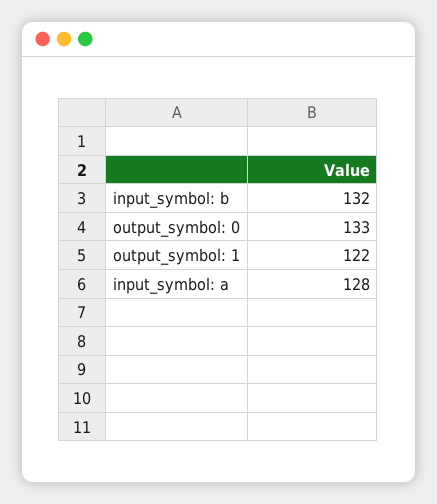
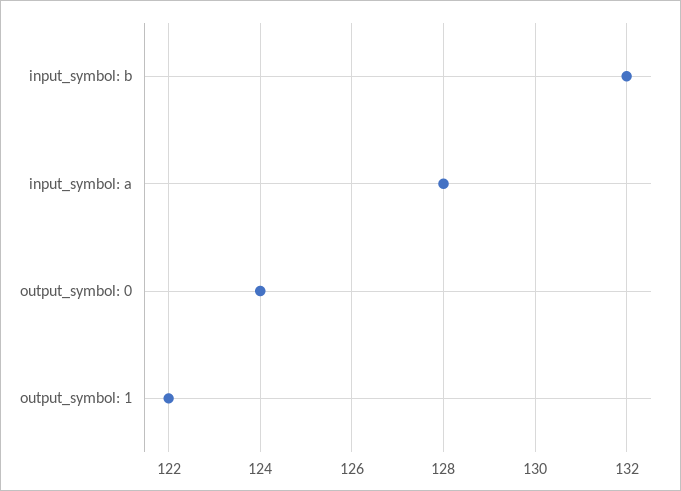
  {
    "input_symbol: b": 132,
-   "output_symbol: 0": 133,
+   "output_symbol: 0": 124,
    "output_symbol: 1": 122,
    "input_symbol: a": 128
  }

